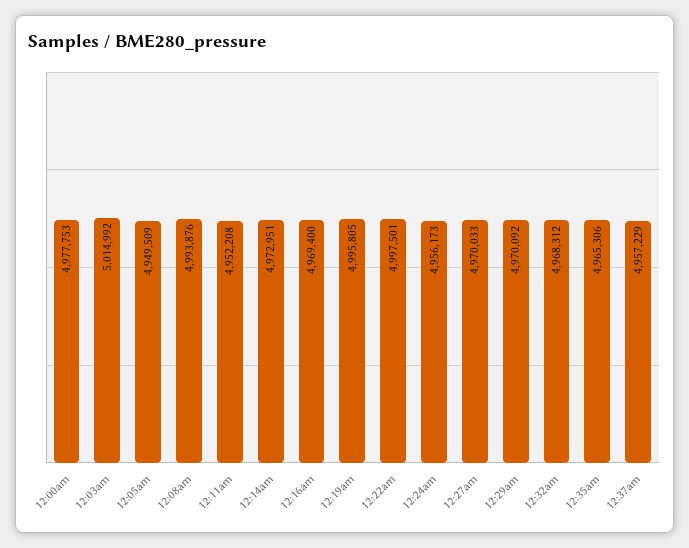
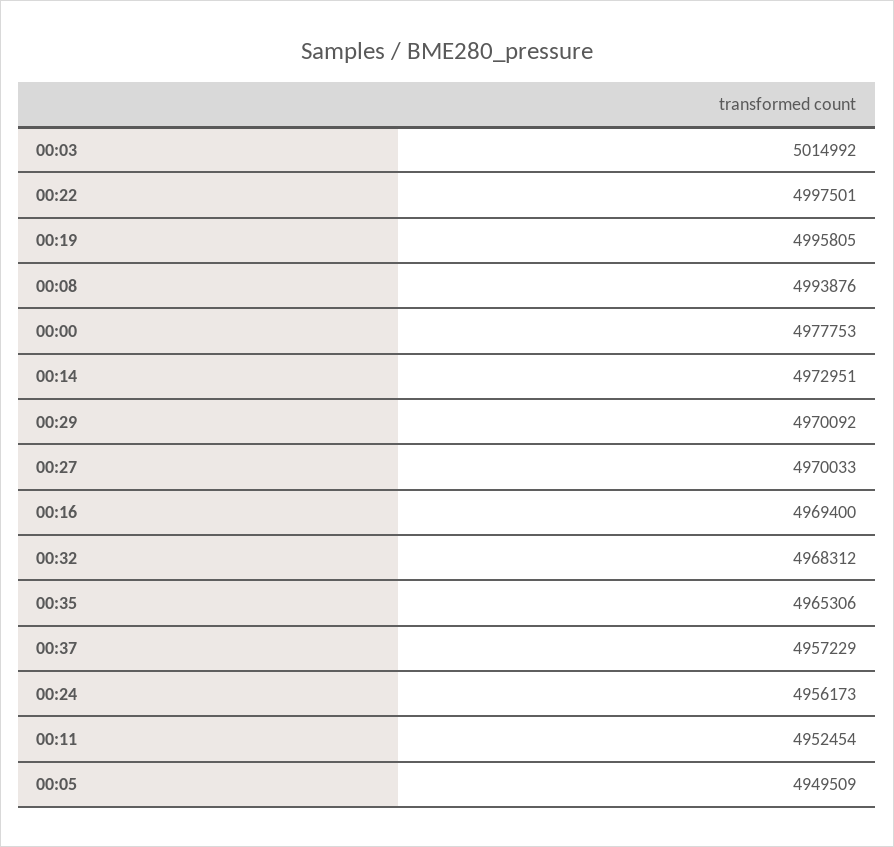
  {
    "12:00am": 4977753,
    "12:03am": 5014992,
    "12:05am": 4949509,
    "12:08am": 4993876,
-   "12:11am": 4952208,
+   "12:11am": 4952454,
    "12:14am": 4972951,
    "12:16am": 4969400,
    "12:19am": 4995805,
    "12:22am": 4997501,
    "12:24am": 4956173,
    "12:27am": 4970033,
    "12:29am": 4970092,
    "12:32am": 4968312,
    "12:35am": 4965306,
    "12:37am": 4957229
  }

